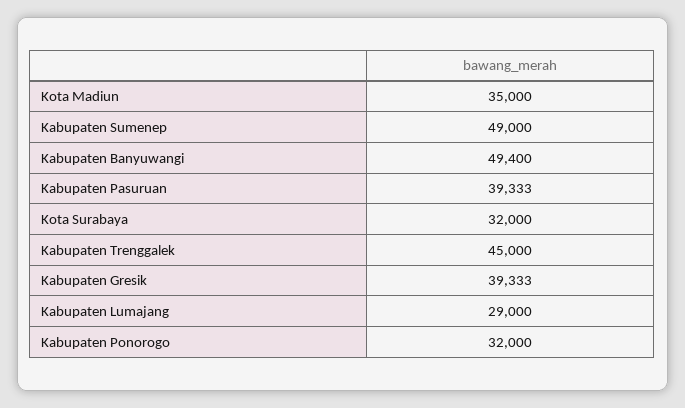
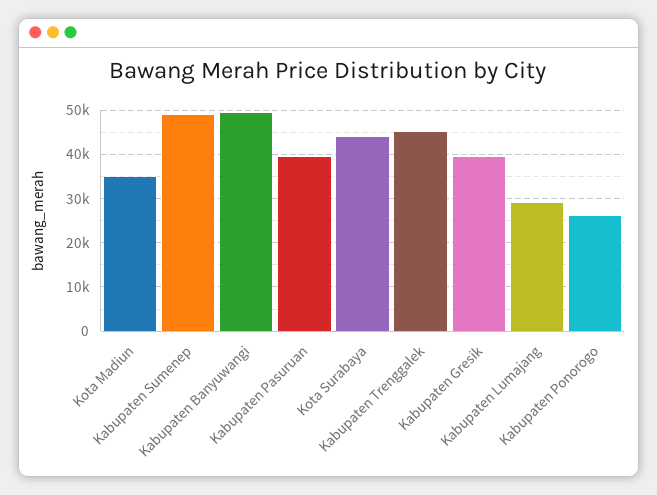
  {
    "Kota Madiun": 35000,
    "Kabupaten Sumenep": 49000,
    "Kabupaten Banyuwangi": 49400,
    "Kabupaten Pasuruan": 39333,
-   "Kota Surabaya": 32000,
+   "Kota Surabaya": 44000,
    "Kabupaten Trenggalek": 45000,
    "Kabupaten Gresik": 39333,
    "Kabupaten Lumajang": 29000,
-   "Kabupaten Ponorogo": 32000
+   "Kabupaten Ponorogo": 26000
  }

